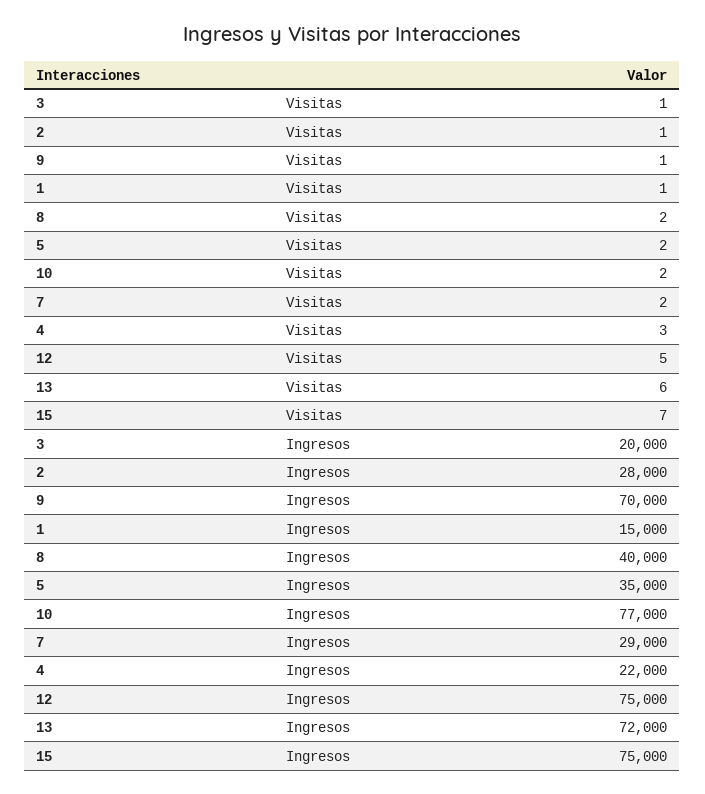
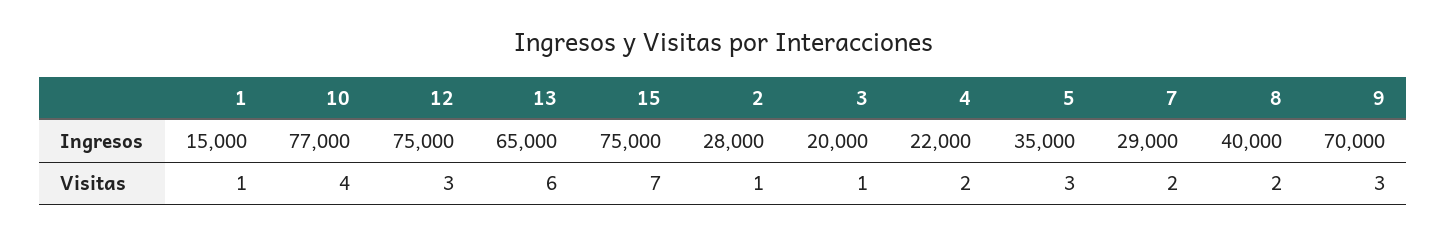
  {
    "3": {
      "Visitas": 1,
      "Ingresos": 20000
    },
    "2": {
      "Visitas": 1,
      "Ingresos": 28000
    },
    "9": {
-     "Visitas": 1,
+     "Visitas": 3,
      "Ingresos": 70000
    },
    "1": {
      "Visitas": 1,
      "Ingresos": 15000
    },
    "8": {
      "Visitas": 2,
      "Ingresos": 40000
    },
    "5": {
-     "Visitas": 2,
+     "Visitas": 3,
      "Ingresos": 35000
    },
    "10": {
-     "Visitas": 2,
+     "Visitas": 4,
      "Ingresos": 77000
    },
    "7": {
      "Visitas": 2,
      "Ingresos": 29000
    },
    "4": {
-     "Visitas": 3,
+     "Visitas": 2,
      "Ingresos": 22000
    },
    "12": {
-     "Visitas": 5,
+     "Visitas": 3,
      "Ingresos": 75000
    },
    "13": {
      "Visitas": 6,
-     "Ingresos": 72000
+     "Ingresos": 65000
    },
    "15": {
      "Visitas": 7,
      "Ingresos": 75000
    }
  }

